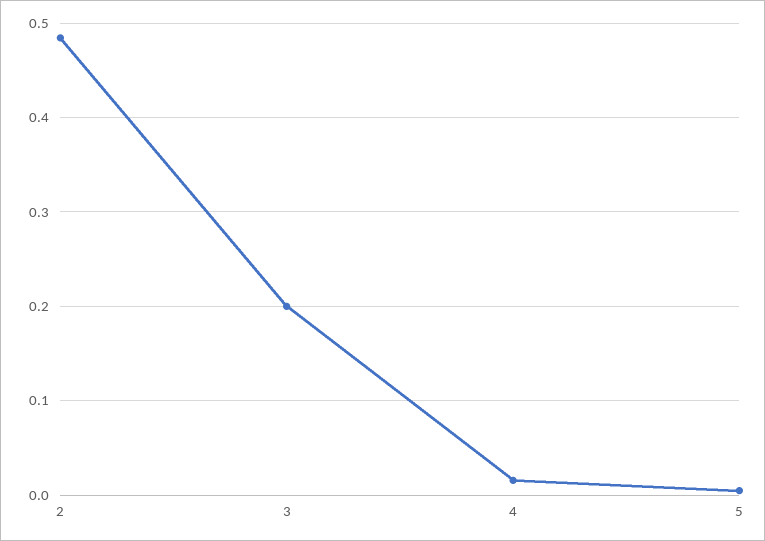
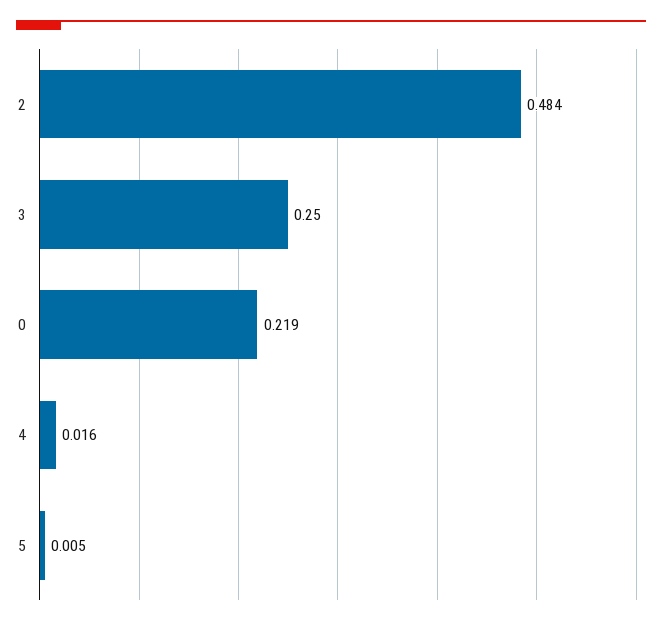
  {
    "2": 0.484,
-   "3": 0.2,
+   "3": 0.25,
    "4": 0.016,
-   "5": 0.005
+   "5": 0.005,
+   "0": 0.219
  }

